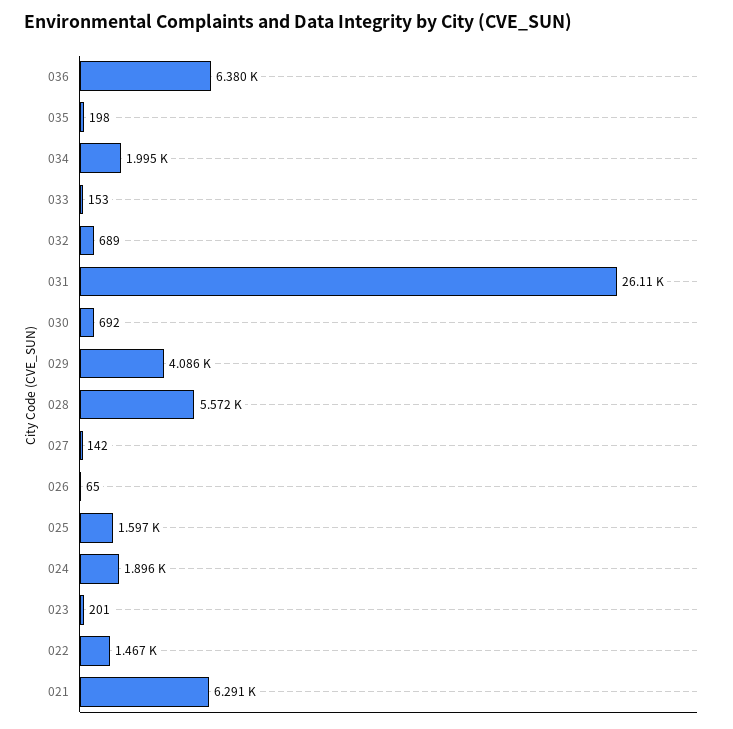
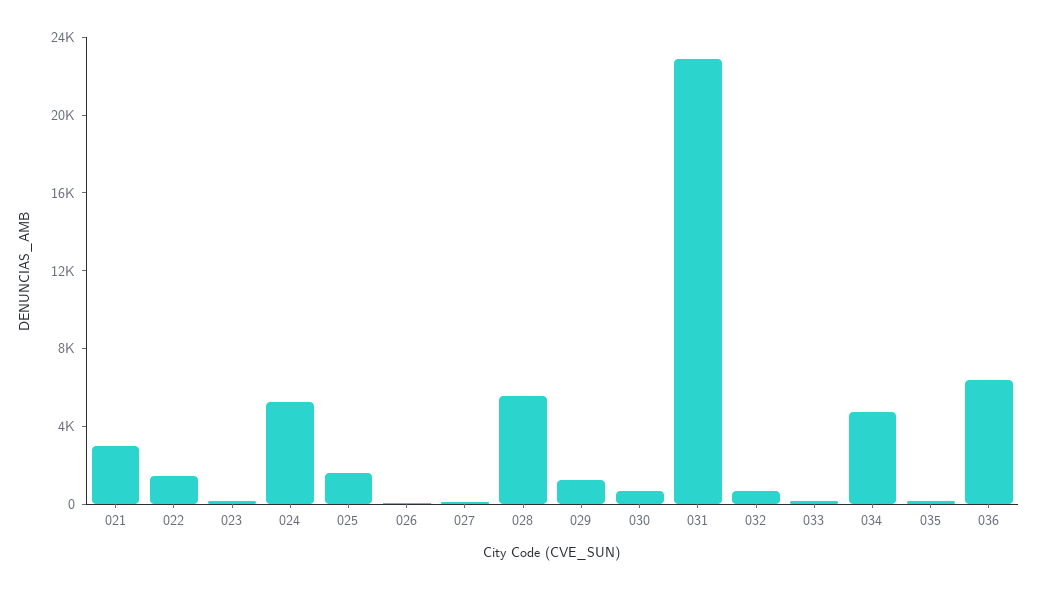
  {
    "036": 6380,
    "035": 198,
-   "034": 1995,
+   "034": 5000,
    "033": 153,
    "032": 689,
-   "031": 26110,
+   "031": 23000,
    "030": 692,
-   "029": 4086,
+   "029": 1000,
    "028": 5572,
    "027": 142,
    "026": 65,
    "025": 1597,
-   "024": 1896,
+   "024": 5000,
    "023": 201,
    "022": 1467,
-   "021": 6291
+   "021": 3000
  }

